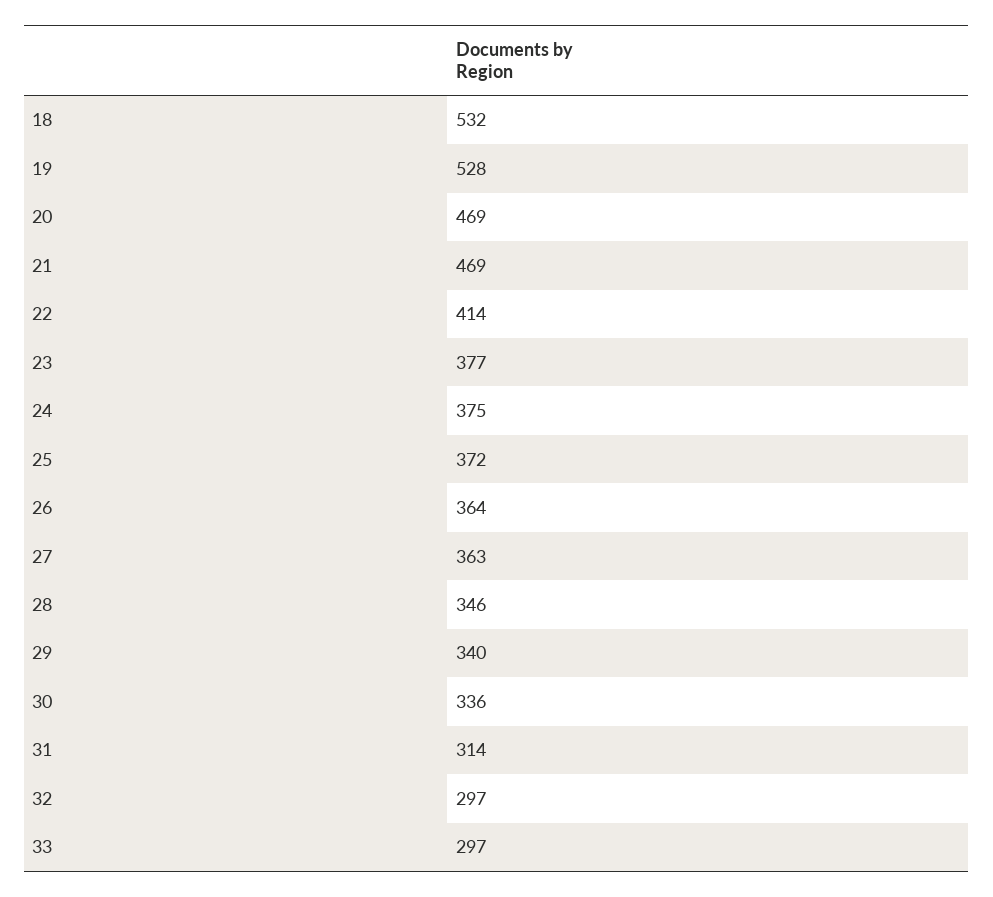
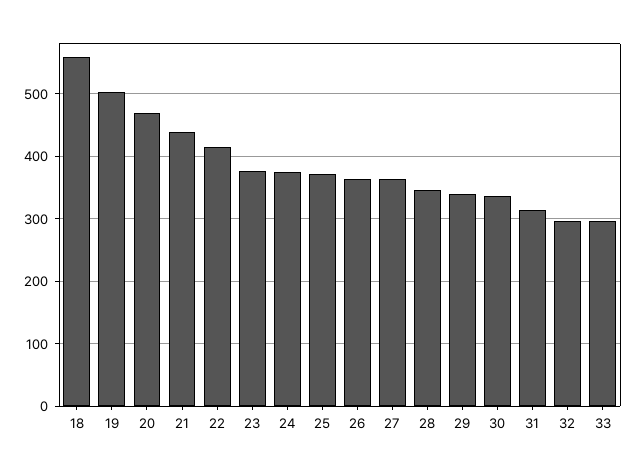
  {
-   "18": 532,
+   "18": 560,
-   "19": 528,
+   "19": 500,
    "20": 469,
-   "21": 469,
+   "21": 440,
    "22": 414,
    "23": 377,
    "24": 375,
    "25": 372,
    "26": 364,
    "27": 363,
    "28": 346,
    "29": 340,
    "30": 336,
    "31": 314,
    "32": 297,
    "33": 297
  }

